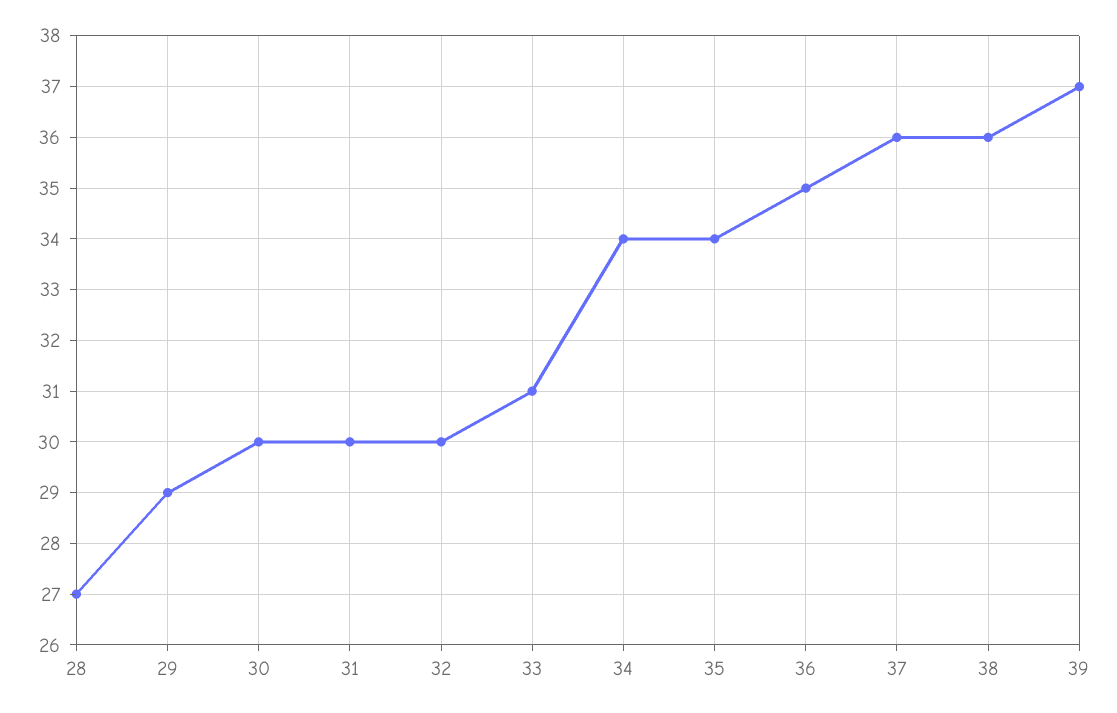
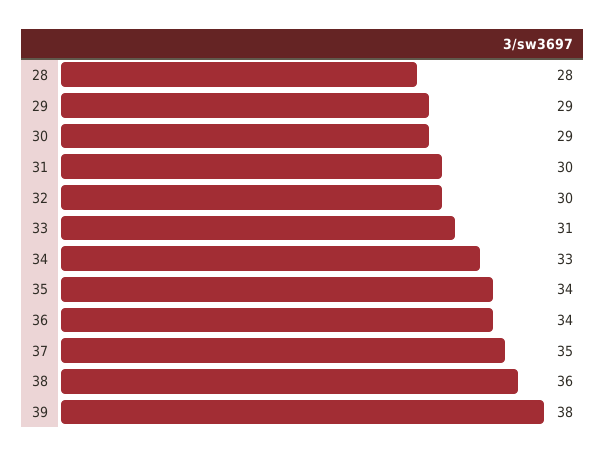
  {
-   "28": 27,
+   "28": 28,
    "29": 29,
-   "30": 30,
+   "30": 29,
    "31": 30,
    "32": 30,
    "33": 31,
-   "34": 34,
+   "34": 33,
    "35": 34,
-   "36": 35,
+   "36": 34,
-   "37": 36,
+   "37": 35,
    "38": 36,
-   "39": 37
+   "39": 38
  }

